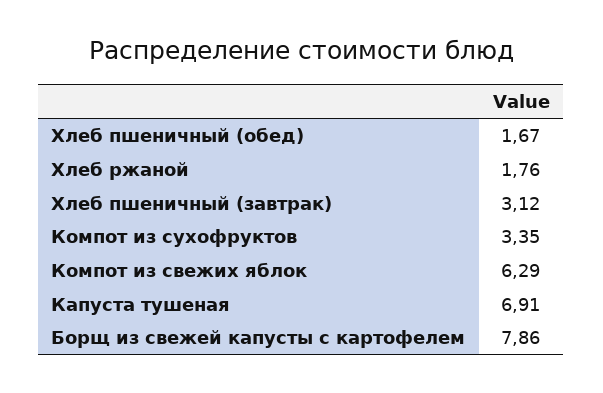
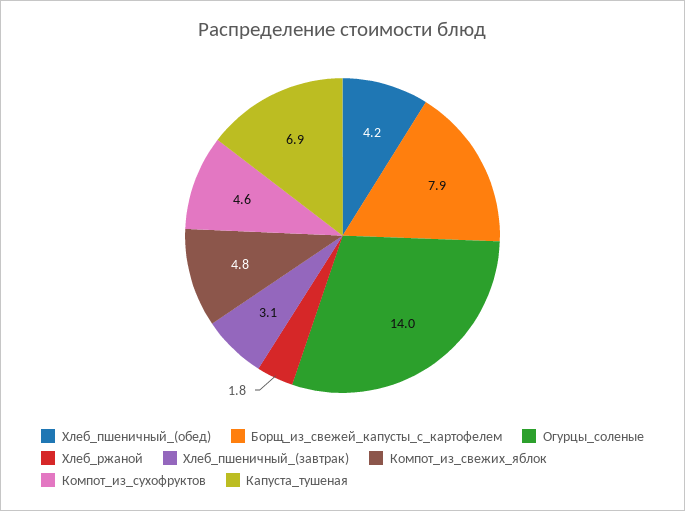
  {
-   "Хлеб пшеничный (обед)": 1.67,
+   "Хлеб пшеничный (обед)": 4.2,
    "Хлеб ржаной": 1.76,
    "Хлеб пшеничный (завтрак)": 3.12,
-   "Компот из сухофруктов": 3.35,
+   "Компот из сухофруктов": 4.6,
-   "Компот из свежих яблок": 6.29,
+   "Компот из свежих яблок": 4.8,
    "Капуста тушеная": 6.91,
-   "Борщ из свежей капусты с картофелем": 7.86
+   "Борщ из свежей капусты с картофелем": 7.86,
+   "Огурцы_соленые": 14
  }

